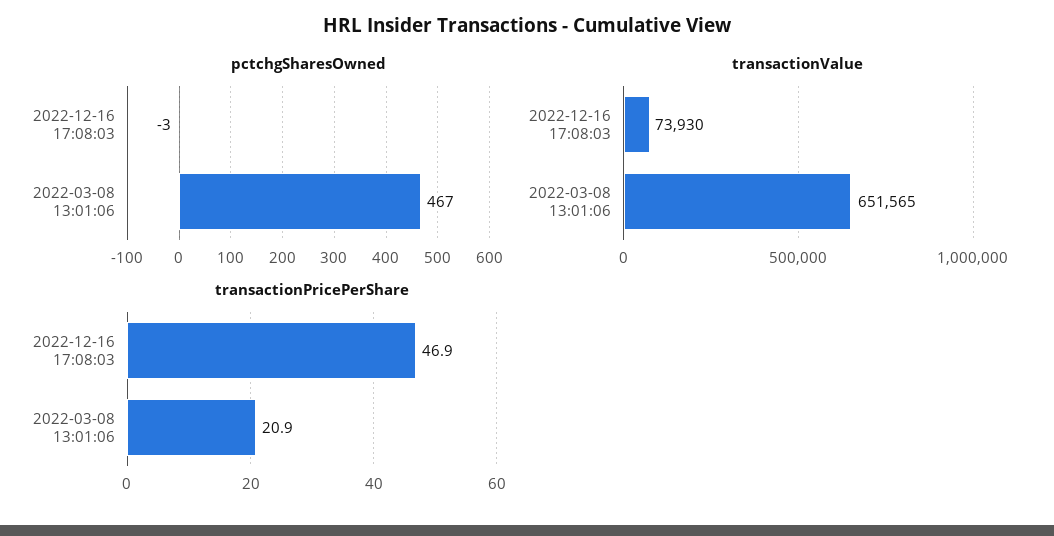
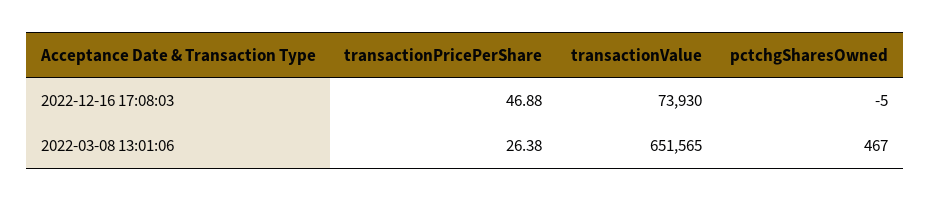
  {
    "pctchgSharesOwned": {
-     "2022-12-16 17:08:03": -3,
+     "2022-12-16 17:08:03": -5,
      "2022-03-08 13:01:06": 467
    },
    "transactionValue": {
      "2022-12-16 17:08:03": 73930,
      "2022-03-08 13:01:06": 651565
    },
    "transactionPricePerShare": {
      "2022-12-16 17:08:03": 46.88,
-     "2022-03-08 13:01:06": 20.9
+     "2022-03-08 13:01:06": 26.38
    }
  }

